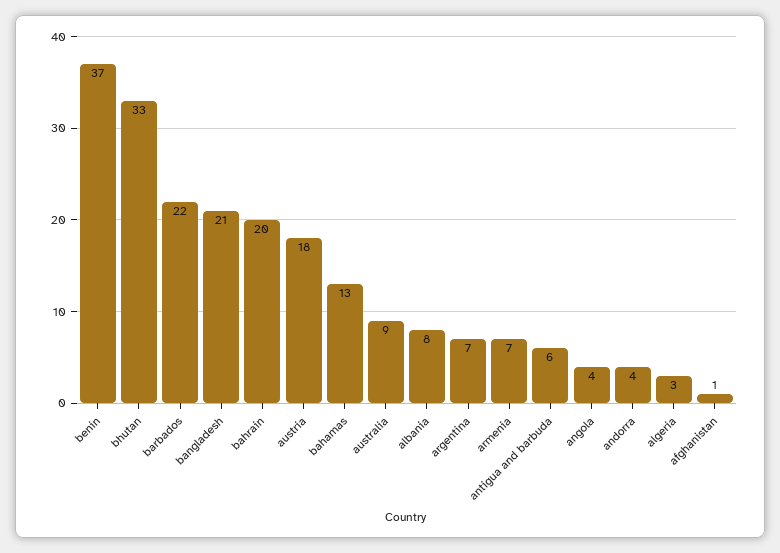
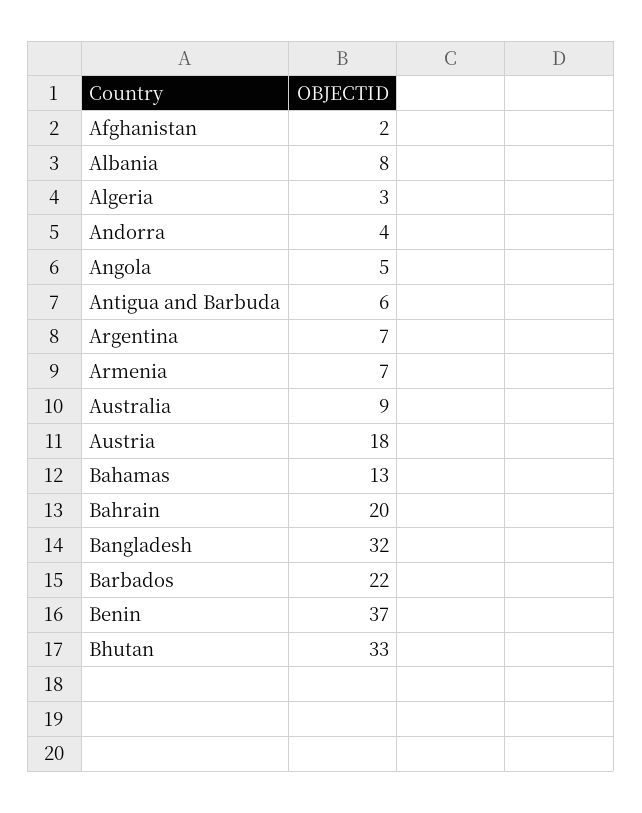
  {
    "benin": 37,
    "bhutan": 33,
    "barbados": 22,
-   "bangladesh": 21,
+   "bangladesh": 32,
    "bahrain": 20,
    "austria": 18,
    "bahamas": 13,
    "australia": 9,
    "albania": 8,
    "argentina": 7,
    "armenia": 7,
    "antigua and barbuda": 6,
-   "angola": 4,
+   "angola": 5,
    "andorra": 4,
    "algeria": 3,
-   "afghanistan": 1
+   "afghanistan": 2
  }

